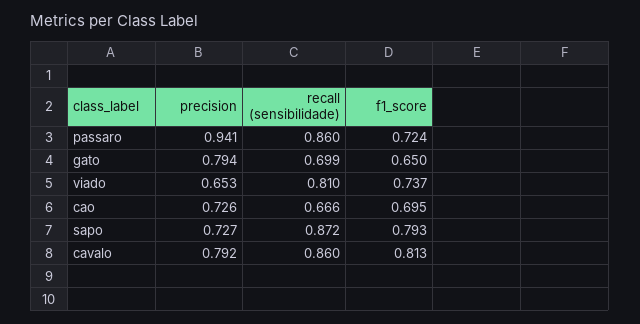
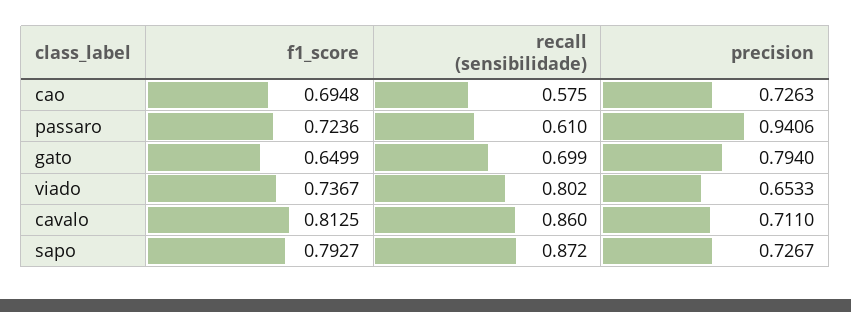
  {
    "precision": {
      "passaro": 0.9406,
      "gato": 0.794,
      "viado": 0.6533,
      "cao": 0.7263,
      "sapo": 0.7267,
-     "cavalo": 0.792
+     "cavalo": 0.711
    },
    "recall (sensibilidade)": {
-     "passaro": 0.86,
+     "passaro": 0.61,
      "gato": 0.699,
-     "viado": 0.81,
+     "viado": 0.802,
-     "cao": 0.666,
+     "cao": 0.575,
      "sapo": 0.872,
      "cavalo": 0.86
    },
    "f1_score": {
      "passaro": 0.7236,
      "gato": 0.6499,
      "viado": 0.7367,
      "cao": 0.6948,
      "sapo": 0.7927,
      "cavalo": 0.8125
    }
  }

